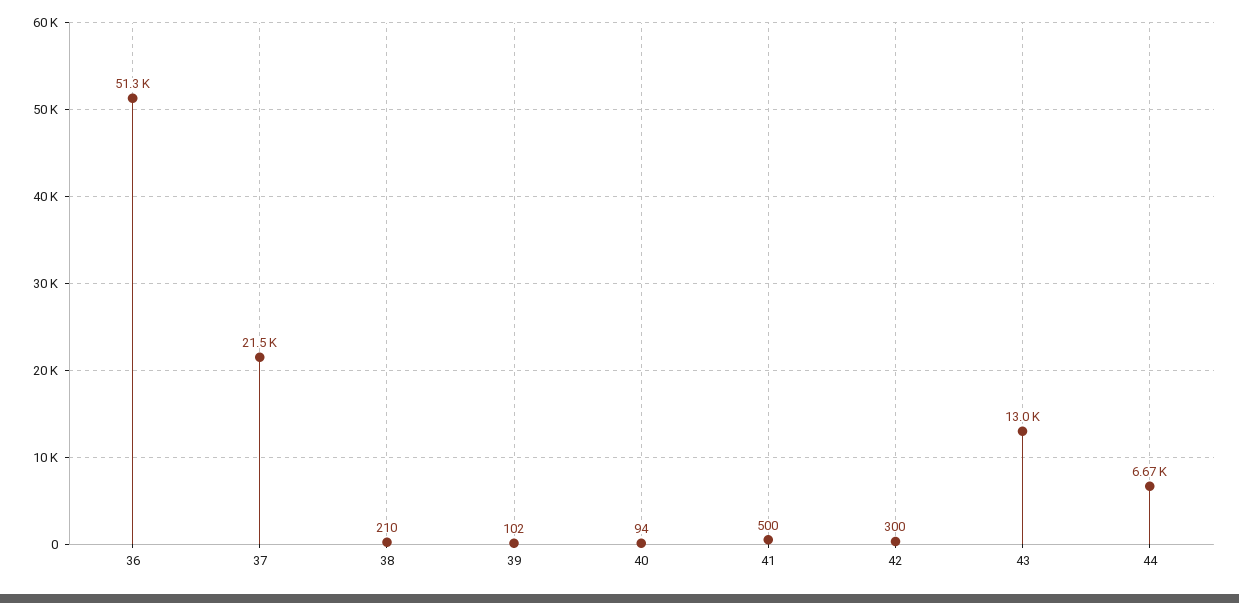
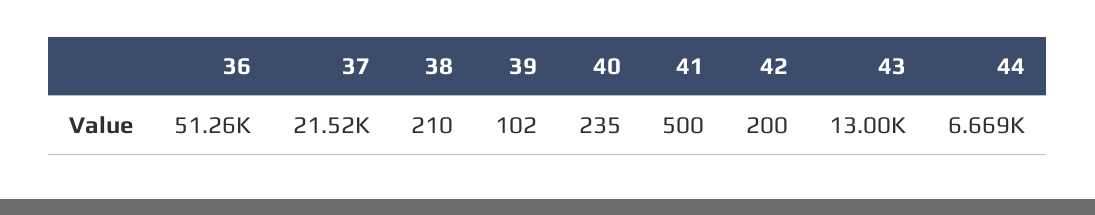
  {
    "36": 51260,
    "37": 21520,
    "38": 210,
    "39": 102,
-   "40": 94,
+   "40": 235,
    "41": 500,
-   "42": 300,
+   "42": 200,
    "43": 13000,
    "44": 6669
  }

